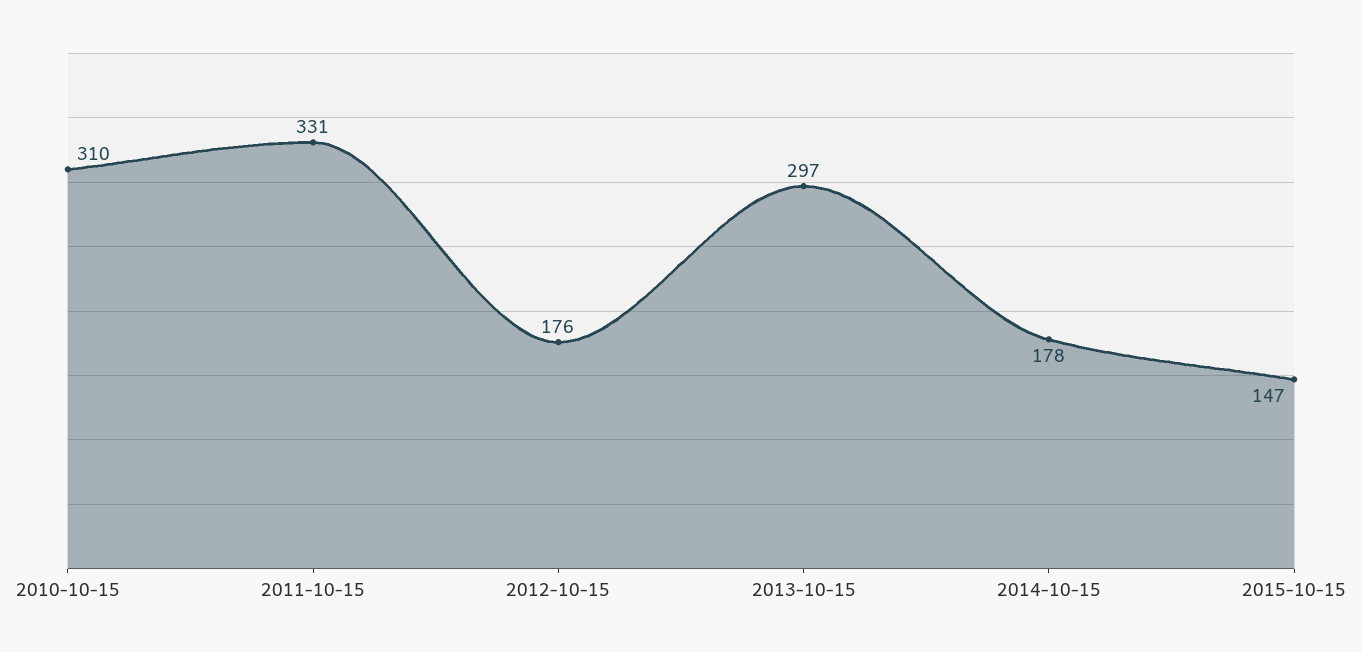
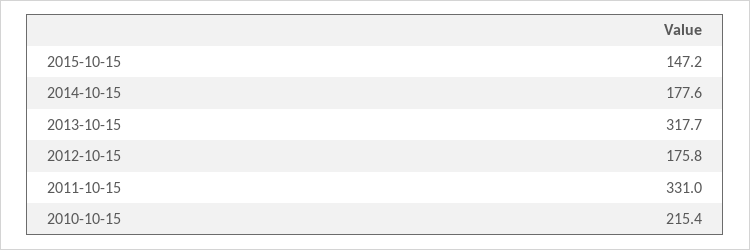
  {
-   "2010-10-15": 310,
+   "2010-10-15": 215.4,
    "2011-10-15": 331,
    "2012-10-15": 175.8,
-   "2013-10-15": 297,
+   "2013-10-15": 317.7,
    "2014-10-15": 177.6,
    "2015-10-15": 147.2
  }

